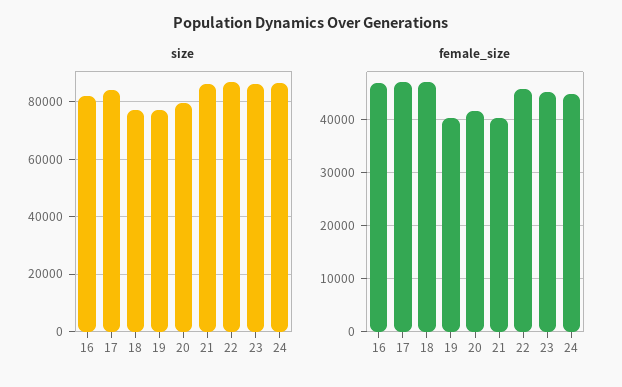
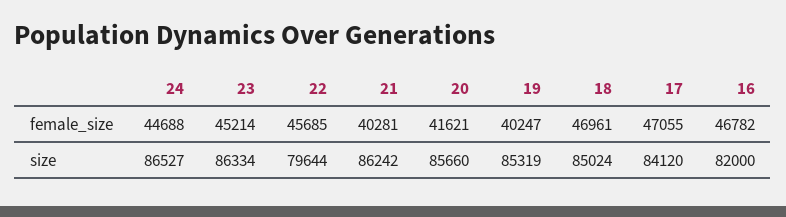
  {
    "size": {
      "16": 82000,
      "17": 84120,
-     "18": 77500,
+     "18": 85024,
-     "19": 77500,
+     "19": 85319,
-     "20": 80000,
+     "20": 85660,
      "21": 86242,
-     "22": 87500,
+     "22": 79644,
      "23": 86334,
      "24": 86527
    },
    "female_size": {
      "16": 46782,
      "17": 47055,
      "18": 46961,
      "19": 40247,
      "20": 41621,
      "21": 40281,
      "22": 45685,
      "23": 45214,
      "24": 44688
    }
  }

